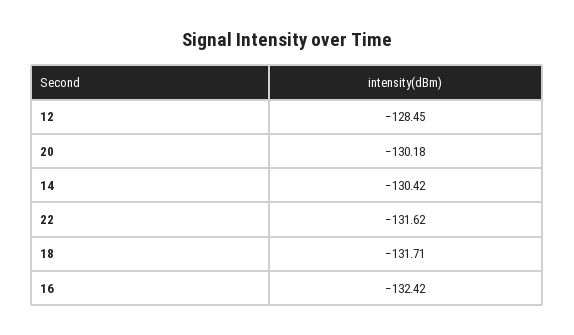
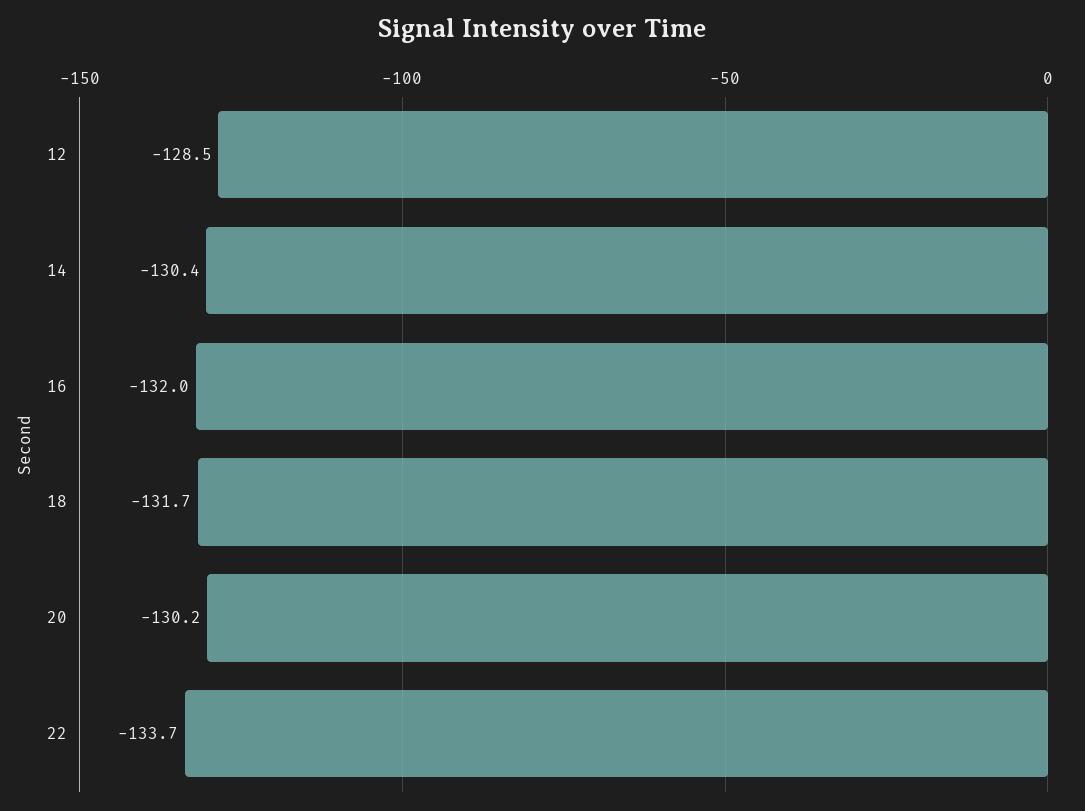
  {
    "12": -128.45,
    "20": -130.18,
    "14": -130.42,
-   "22": -131.62,
+   "22": -133.7,
    "18": -131.71,
-   "16": -132.42
+   "16": -132
  }

